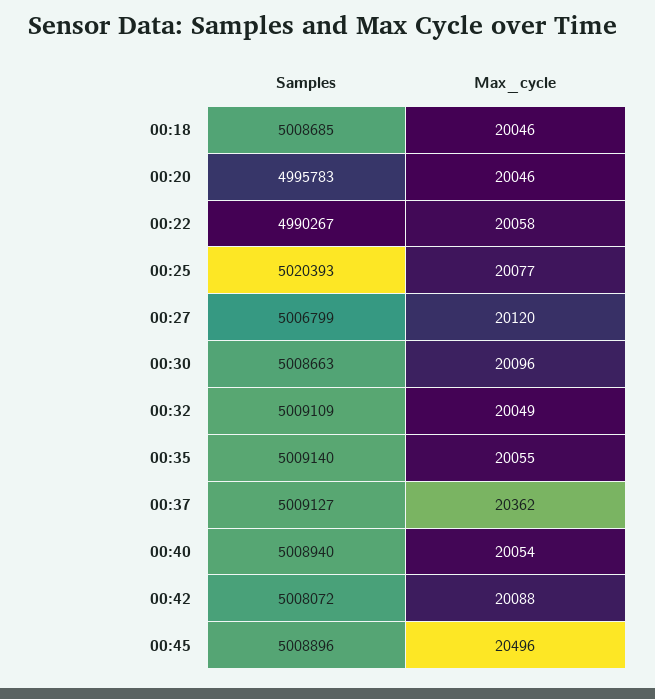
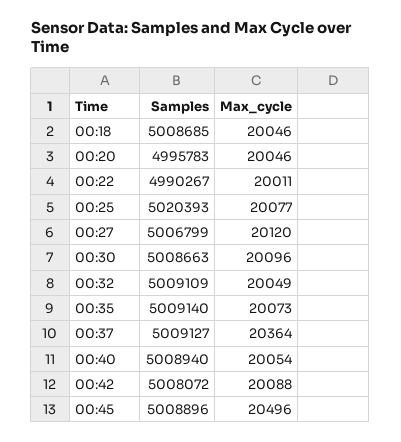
  {
    "Samples": {
      "00:18": 5008685,
      "00:20": 4995783,
      "00:22": 4990267,
      "00:25": 5020393,
      "00:27": 5006799,
      "00:30": 5008663,
      "00:32": 5009109,
      "00:35": 5009140,
      "00:37": 5009127,
      "00:40": 5008940,
      "00:42": 5008072,
      "00:45": 5008896
    },
    "Max_cycle": {
      "00:18": 20046,
      "00:20": 20046,
-     "00:22": 20058,
+     "00:22": 20011,
      "00:25": 20077,
      "00:27": 20120,
      "00:30": 20096,
      "00:32": 20049,
-     "00:35": 20055,
+     "00:35": 20073,
-     "00:37": 20362,
+     "00:37": 20364,
      "00:40": 20054,
      "00:42": 20088,
      "00:45": 20496
    }
  }

